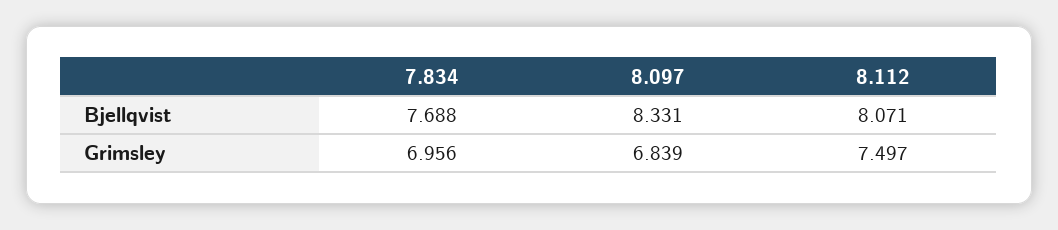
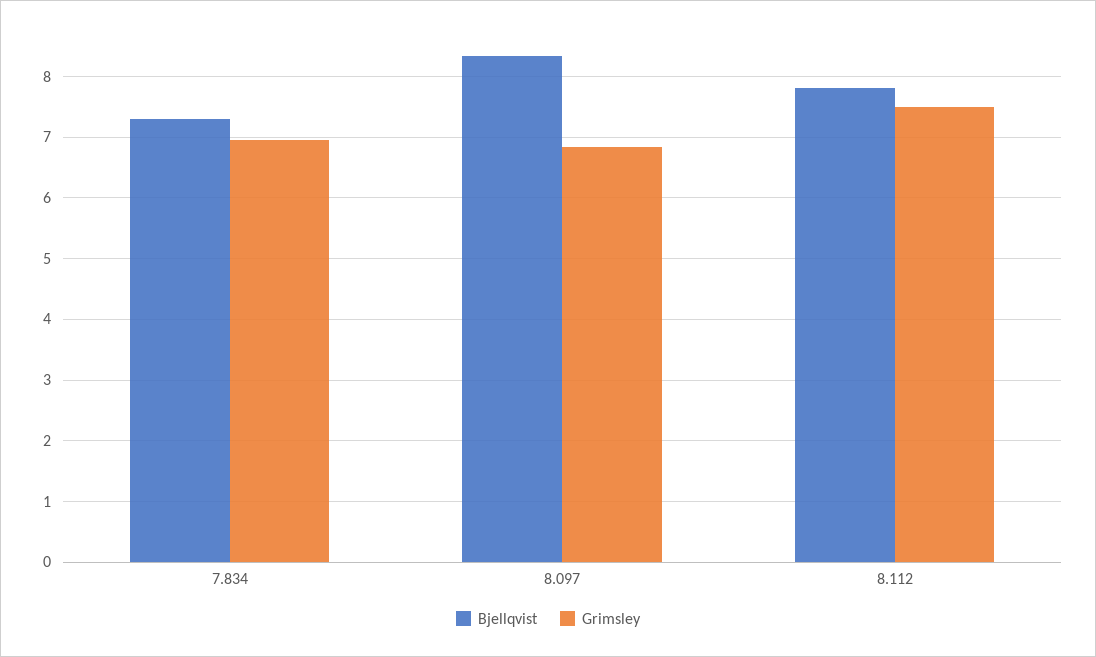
  {
    "Bjellqvist": {
-     "7.834": 7.688,
+     "7.834": 7.3,
      "8.097": 8.331,
-     "8.112": 8.071
+     "8.112": 7.8
    },
    "Grimsley": {
      "7.834": 6.956,
      "8.097": 6.839,
      "8.112": 7.497
    }
  }

